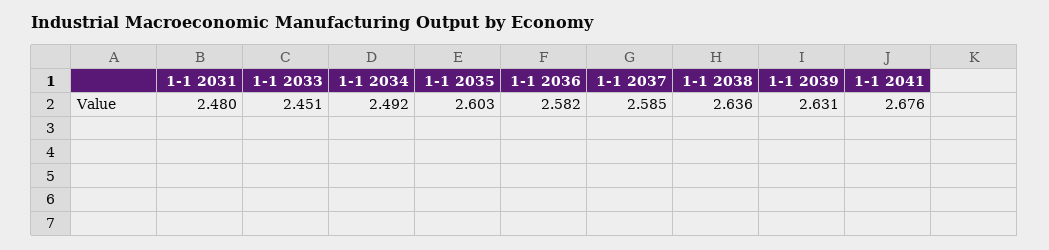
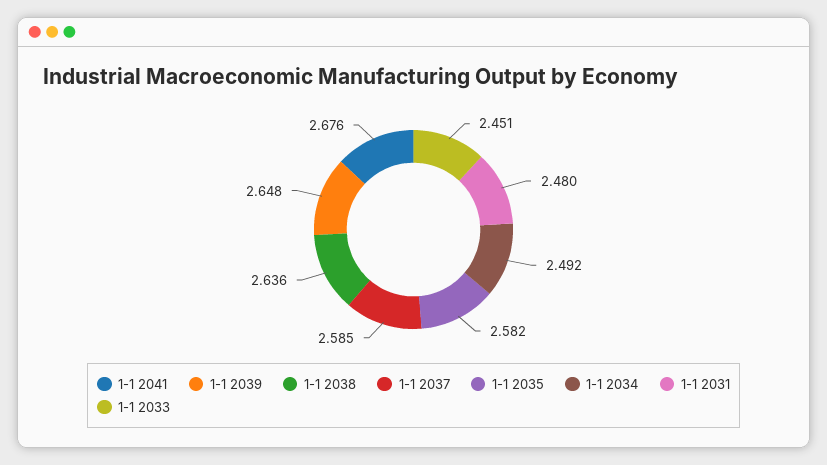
  {
    "1-1 2031": 2.48,
    "1-1 2033": 2.451,
    "1-1 2034": 2.492,
-   "1-1 2035": 2.603,
+   "1-1 2035": 2.582,
-   "1-1 2036": 2.582,
    "1-1 2037": 2.585,
    "1-1 2038": 2.636,
-   "1-1 2039": 2.631,
+   "1-1 2039": 2.648,
    "1-1 2041": 2.676
  }

